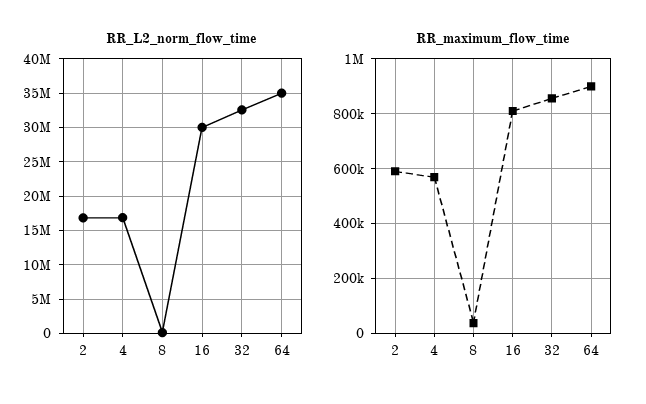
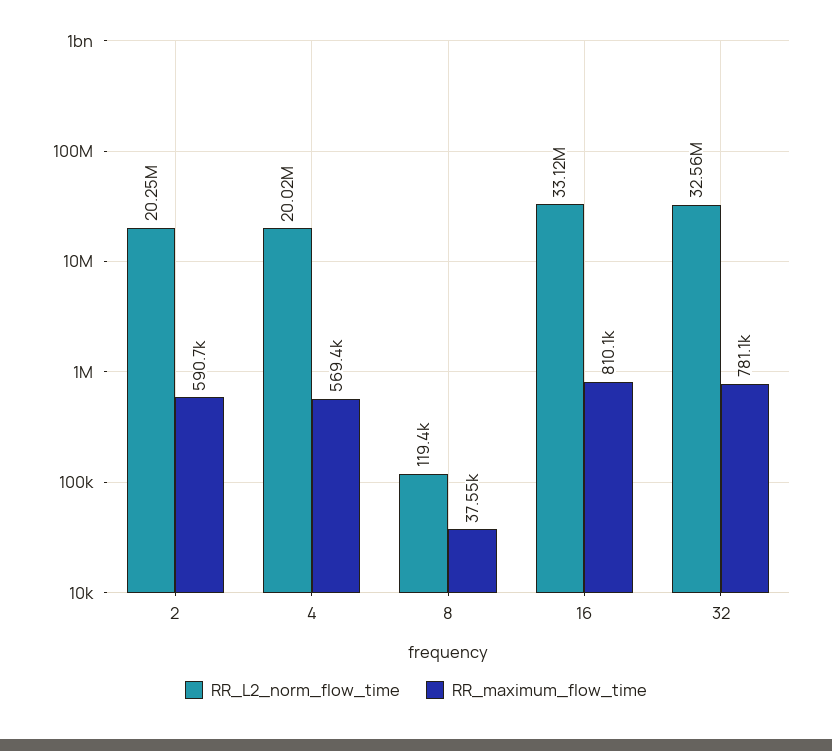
  {
    "RR_L2_norm_flow_time": {
-     "2": 17000000,
+     "2": 20250000,
-     "4": 17000000,
+     "4": 20020000,
      "8": 119400,
-     "16": 30000000,
+     "16": 33120000,
-     "32": 32560000,
+     "32": 32560000
-     "64": 35000000
    },
    "RR_maximum_flow_time": {
      "2": 590700,
      "4": 569400,
      "8": 37550,
      "16": 810100,
-     "32": 850000,
+     "32": 781100
-     "64": 900000
    }
  }

